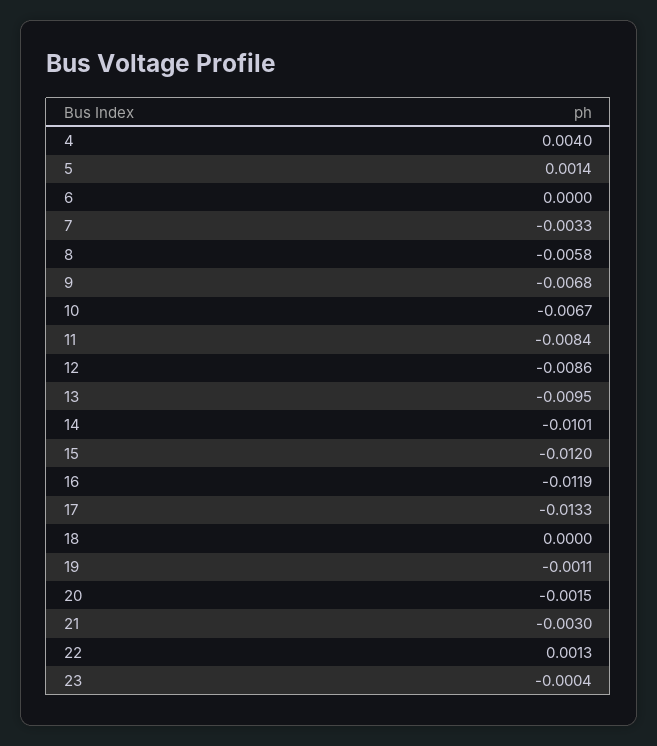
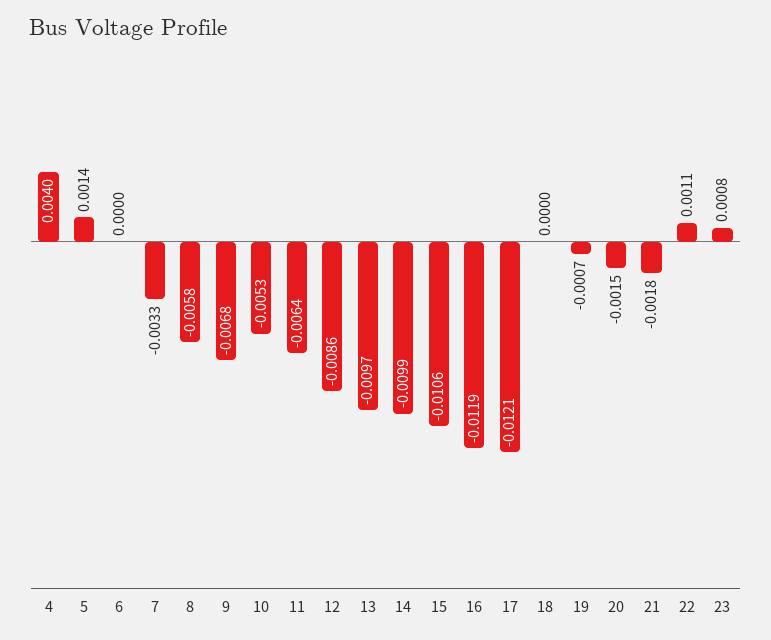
  {
    "4": 0.004,
    "5": 0.0014,
    "6": 0,
    "7": -0.0033,
    "8": -0.0058,
    "9": -0.0068,
-   "10": -0.0067,
+   "10": -0.0053,
-   "11": -0.0084,
+   "11": -0.0064,
    "12": -0.0086,
-   "13": -0.0095,
+   "13": -0.0097,
-   "14": -0.0101,
+   "14": -0.0099,
-   "15": -0.012,
+   "15": -0.0106,
    "16": -0.0119,
-   "17": -0.0133,
+   "17": -0.0121,
    "18": 0,
-   "19": -0.0011,
+   "19": -0.0007,
    "20": -0.0015,
-   "21": -0.003,
+   "21": -0.0018,
-   "22": 0.0013,
+   "22": 0.0011,
-   "23": -0.0004
+   "23": 0.0008
  }

